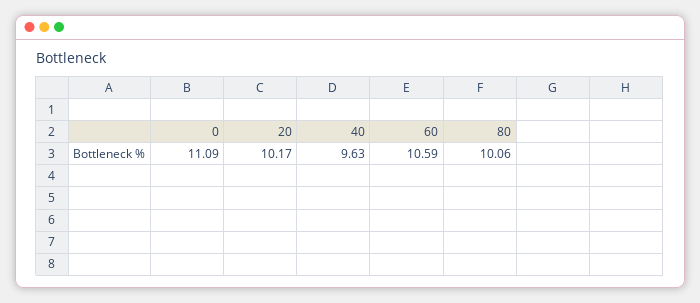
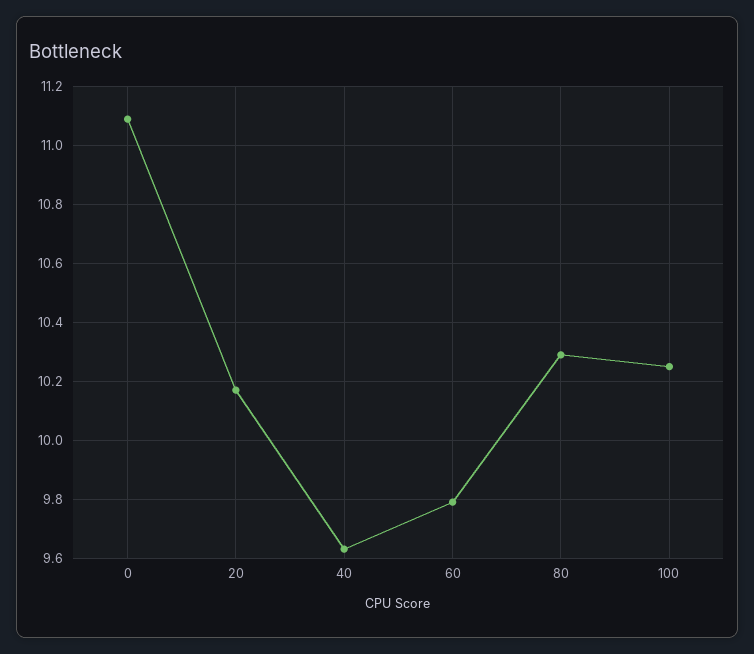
  {
    "0": 11.09,
    "20": 10.17,
    "40": 9.63,
-   "60": 10.59,
+   "60": 9.8,
-   "80": 10.06
+   "80": 10.3,
+   "100": 10.25
  }

